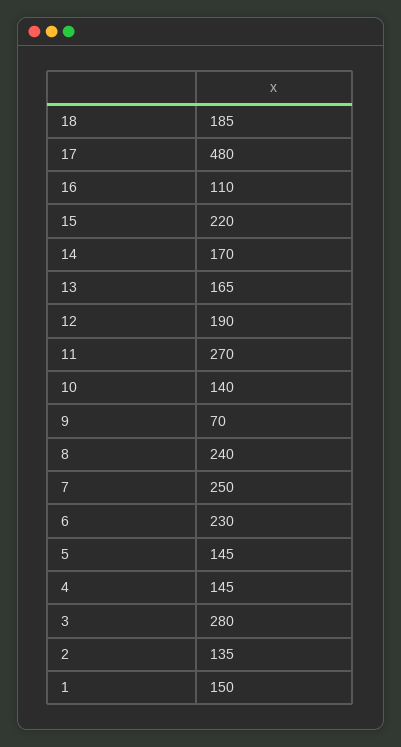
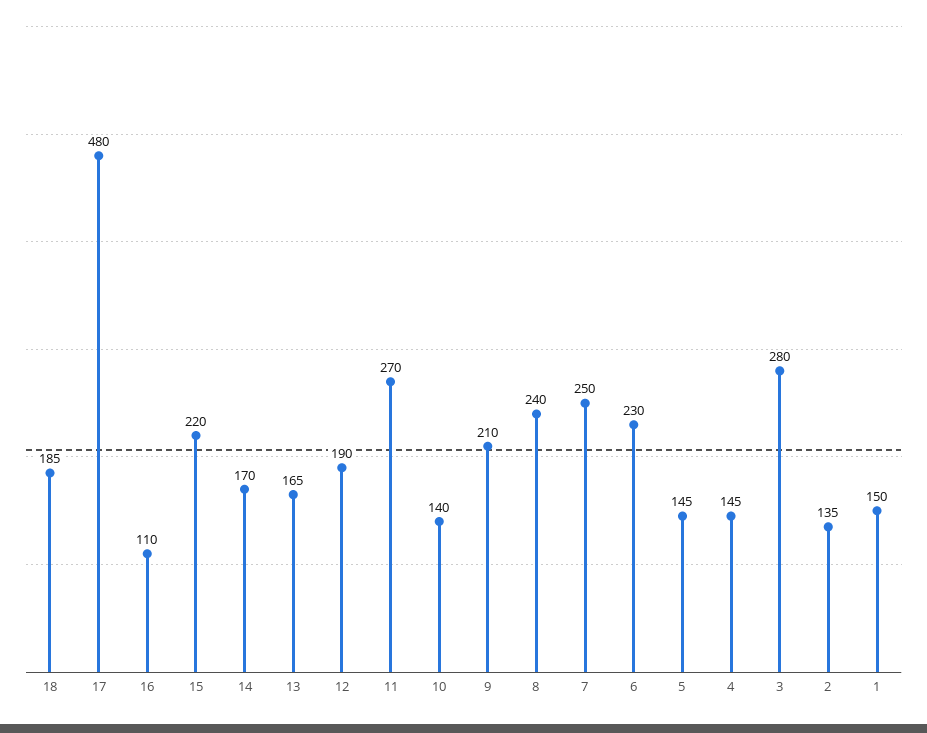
  {
    "18": 185,
    "17": 480,
    "16": 110,
    "15": 220,
    "14": 170,
    "13": 165,
    "12": 190,
    "11": 270,
    "10": 140,
-   "9": 70,
+   "9": 210,
    "8": 240,
    "7": 250,
    "6": 230,
    "5": 145,
    "4": 145,
    "3": 280,
    "2": 135,
    "1": 150
  }

